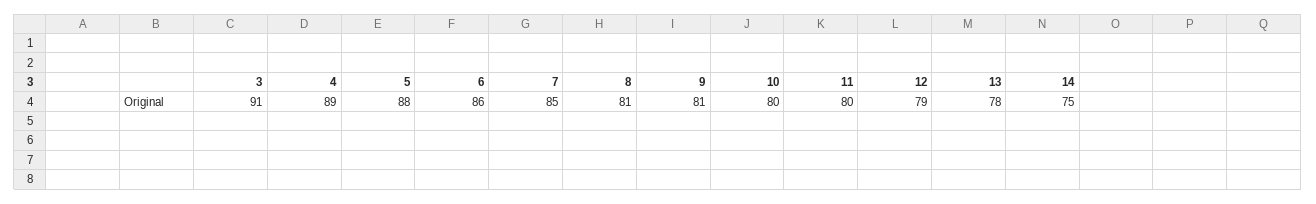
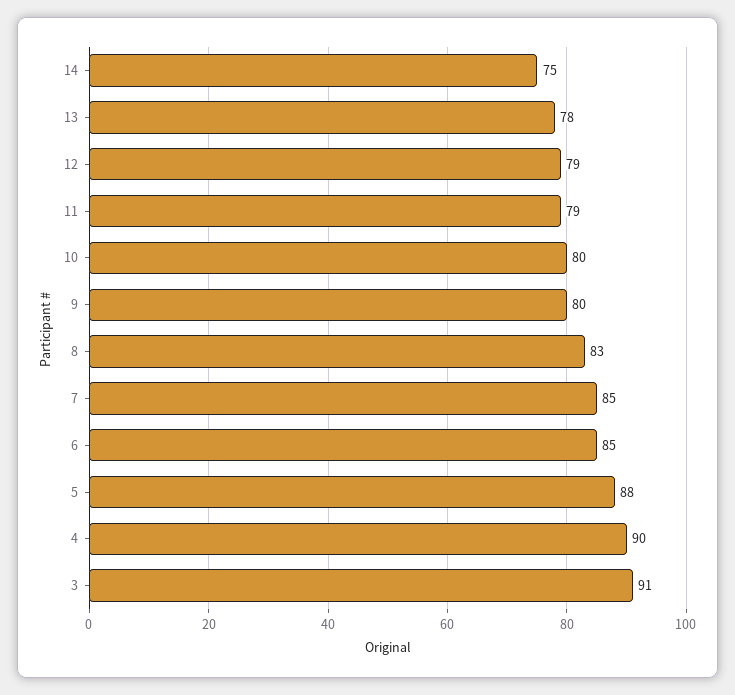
  {
    "3": 91,
-   "4": 89,
+   "4": 90,
    "5": 88,
-   "6": 86,
+   "6": 85,
    "7": 85,
-   "8": 81,
+   "8": 83,
-   "9": 81,
+   "9": 80,
    "10": 80,
-   "11": 80,
+   "11": 79,
    "12": 79,
    "13": 78,
    "14": 75
  }

